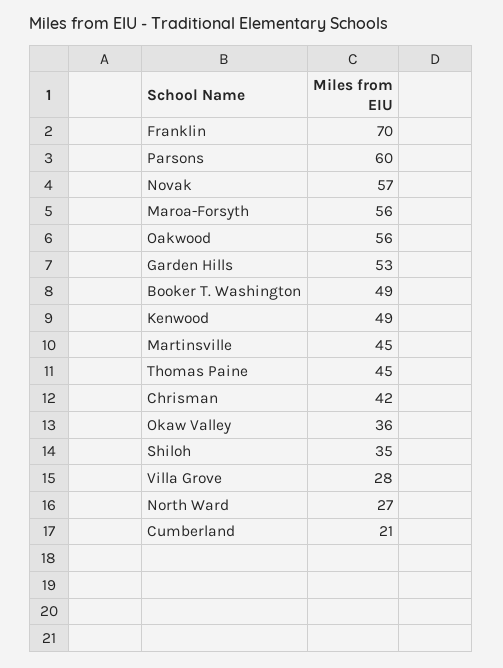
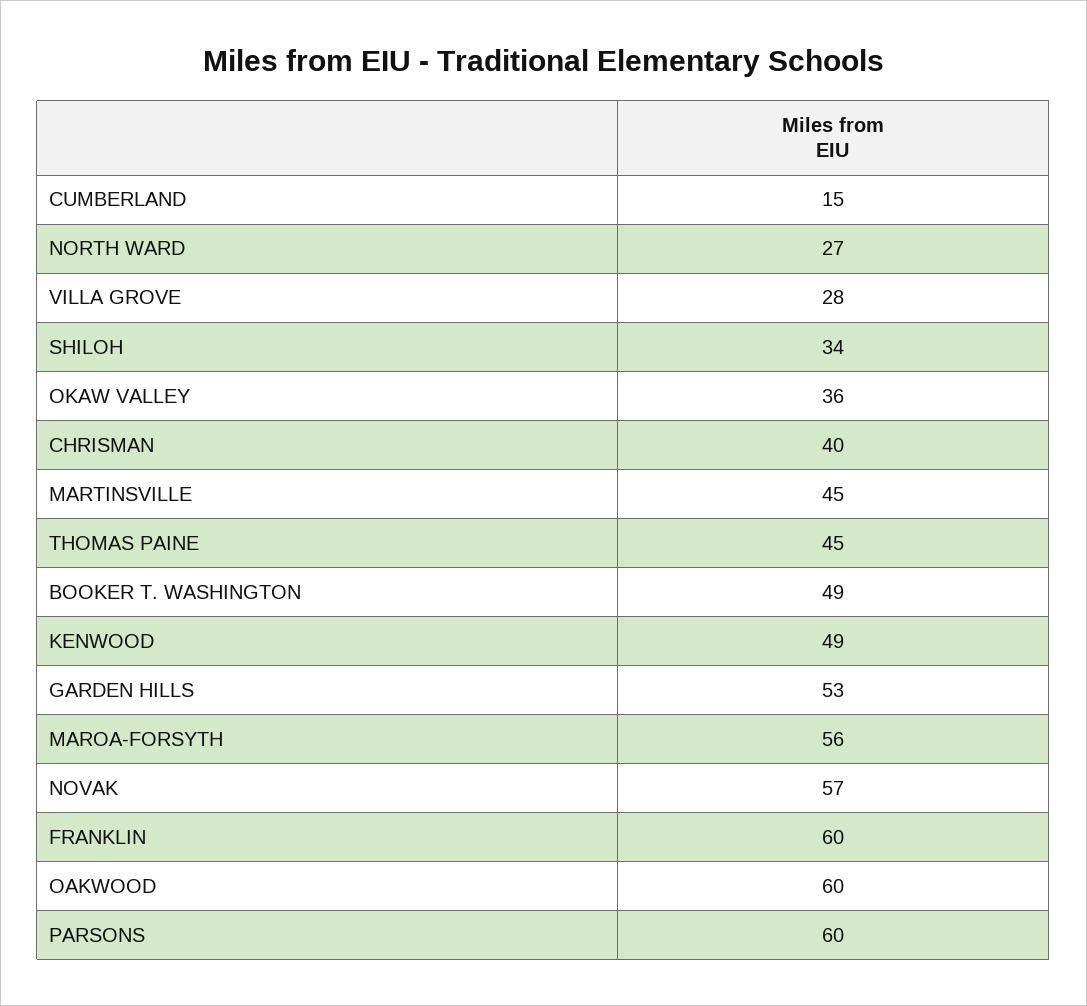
  {
-   "Franklin": 70,
+   "Franklin": 60,
    "Parsons": 60,
    "Novak": 57,
    "Maroa-Forsyth": 56,
-   "Oakwood": 56,
+   "Oakwood": 60,
    "Garden Hills": 53,
    "Booker T. Washington": 49,
    "Kenwood": 49,
    "Martinsville": 45,
    "Thomas Paine": 45,
-   "Chrisman": 42,
+   "Chrisman": 40,
    "Okaw Valley": 36,
-   "Shiloh": 35,
+   "Shiloh": 34,
    "Villa Grove": 28,
    "North Ward": 27,
-   "Cumberland": 21
+   "Cumberland": 15
  }

